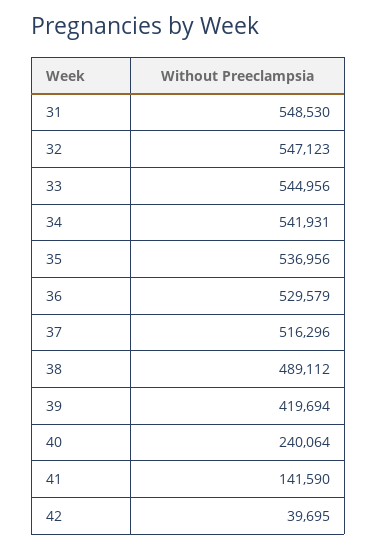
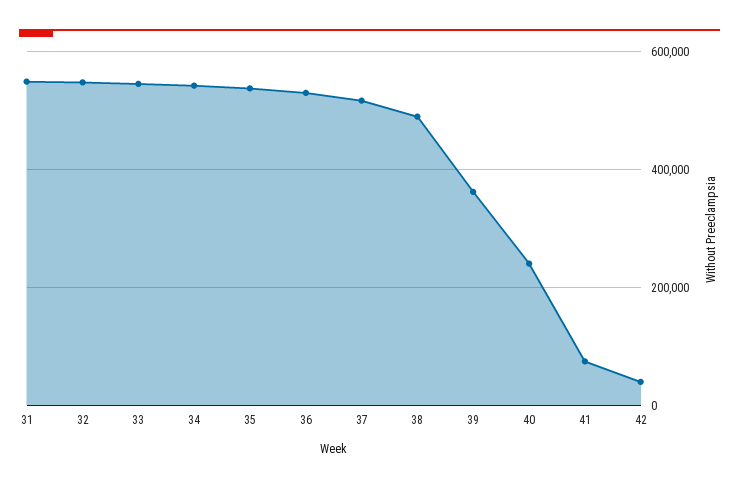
  {
    "31": 548530,
    "32": 547123,
    "33": 544956,
    "34": 541931,
    "35": 536956,
    "36": 529579,
    "37": 516296,
    "38": 489112,
-   "39": 419694,
+   "39": 360000,
    "40": 240064,
-   "41": 141590,
+   "41": 80000,
    "42": 39695
  }

